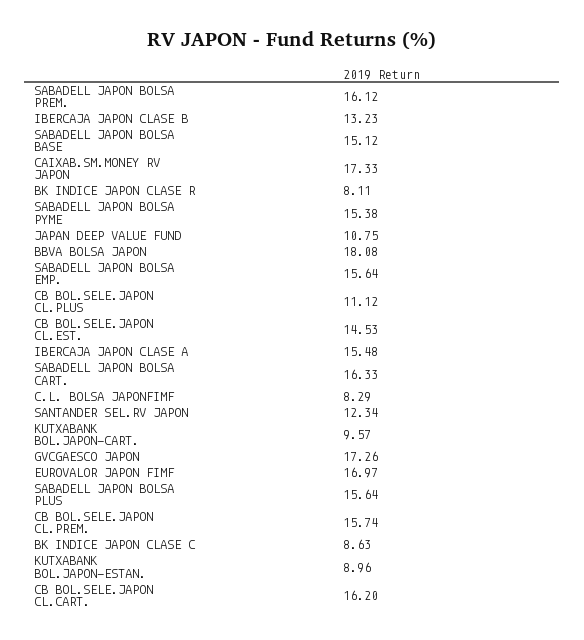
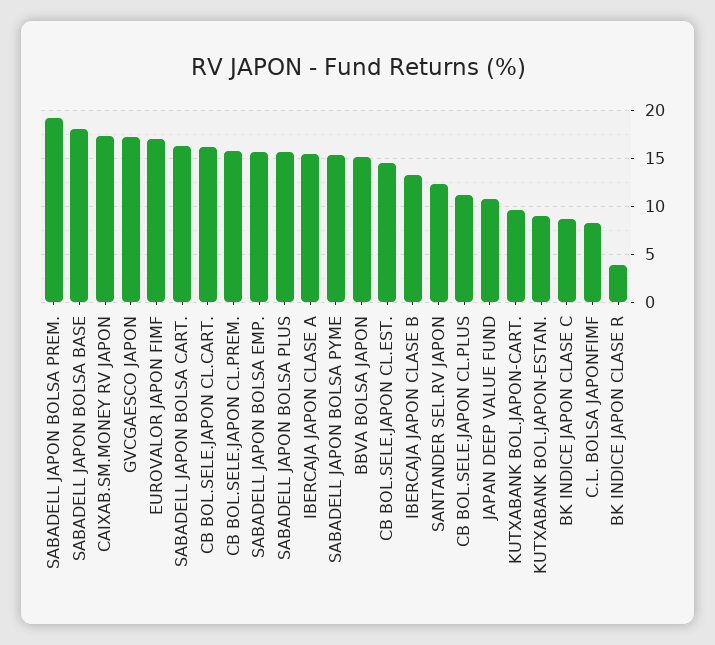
  {
-   "SABADELL JAPON BOLSA PREM.": 16.12,
+   "SABADELL JAPON BOLSA PREM.": 19,
    "IBERCAJA JAPON CLASE B": 13.23,
-   "SABADELL JAPON BOLSA BASE": 15.12,
+   "SABADELL JAPON BOLSA BASE": 18,
    "CAIXAB.SM.MONEY RV JAPON": 17.33,
-   "BK INDICE JAPON CLASE R": 8.11,
+   "BK INDICE JAPON CLASE R": 4,
    "SABADELL JAPON BOLSA PYME": 15.38,
    "JAPAN DEEP VALUE FUND": 10.75,
-   "BBVA BOLSA JAPON": 18.08,
+   "BBVA BOLSA JAPON": 15,
    "SABADELL JAPON BOLSA EMP.": 15.64,
    "CB BOL.SELE.JAPON CL.PLUS": 11.12,
    "CB BOL.SELE.JAPON CL.EST.": 14.53,
    "IBERCAJA JAPON CLASE A": 15.48,
    "SABADELL JAPON BOLSA CART.": 16.33,
    "C.L. BOLSA JAPONFIMF": 8.29,
    "SANTANDER SEL.RV JAPON": 12.34,
    "KUTXABANK BOL.JAPON-CART.": 9.57,
    "GVCGAESCO JAPON": 17.26,
    "EUROVALOR JAPON FIMF": 16.97,
    "SABADELL JAPON BOLSA PLUS": 15.64,
    "CB BOL.SELE.JAPON CL.PREM.": 15.74,
    "BK INDICE JAPON CLASE C": 8.63,
    "KUTXABANK BOL.JAPON-ESTAN.": 8.96,
    "CB BOL.SELE.JAPON CL.CART.": 16.2
  }

